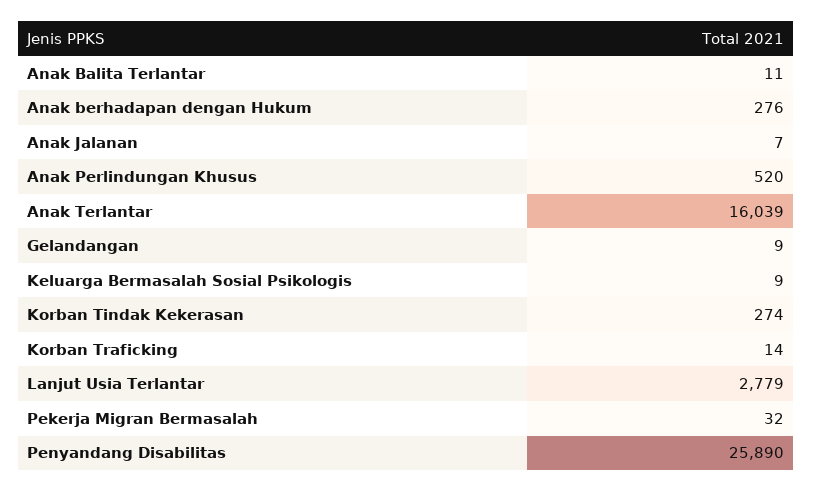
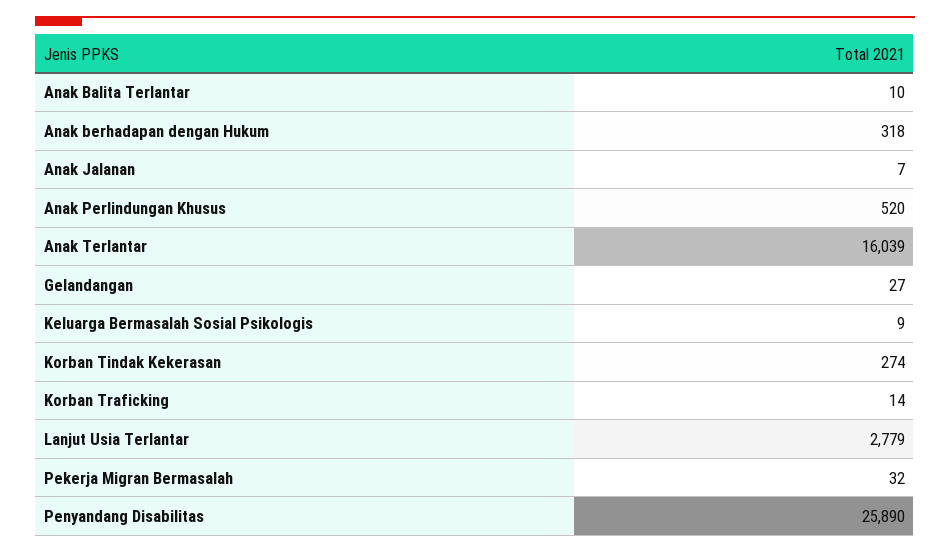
  {
-   "Anak Balita Terlantar": 11,
+   "Anak Balita Terlantar": 10,
-   "Anak berhadapan dengan Hukum": 276,
+   "Anak berhadapan dengan Hukum": 318,
    "Anak Jalanan": 7,
    "Anak Perlindungan Khusus": 520,
    "Anak Terlantar": 16039,
-   "Gelandangan": 9,
+   "Gelandangan": 27,
    "Keluarga Bermasalah Sosial Psikologis": 9,
    "Korban Tindak Kekerasan": 274,
    "Korban Traficking": 14,
    "Lanjut Usia Terlantar": 2779,
    "Pekerja Migran Bermasalah": 32,
    "Penyandang Disabilitas": 25890
  }

